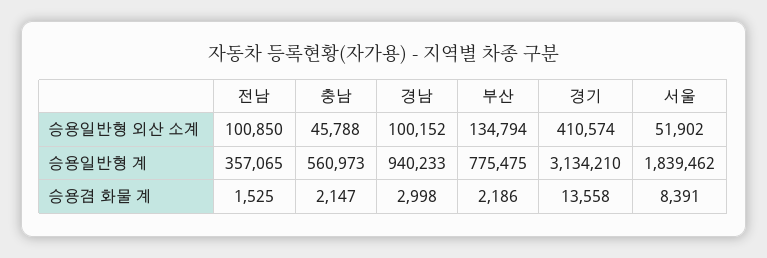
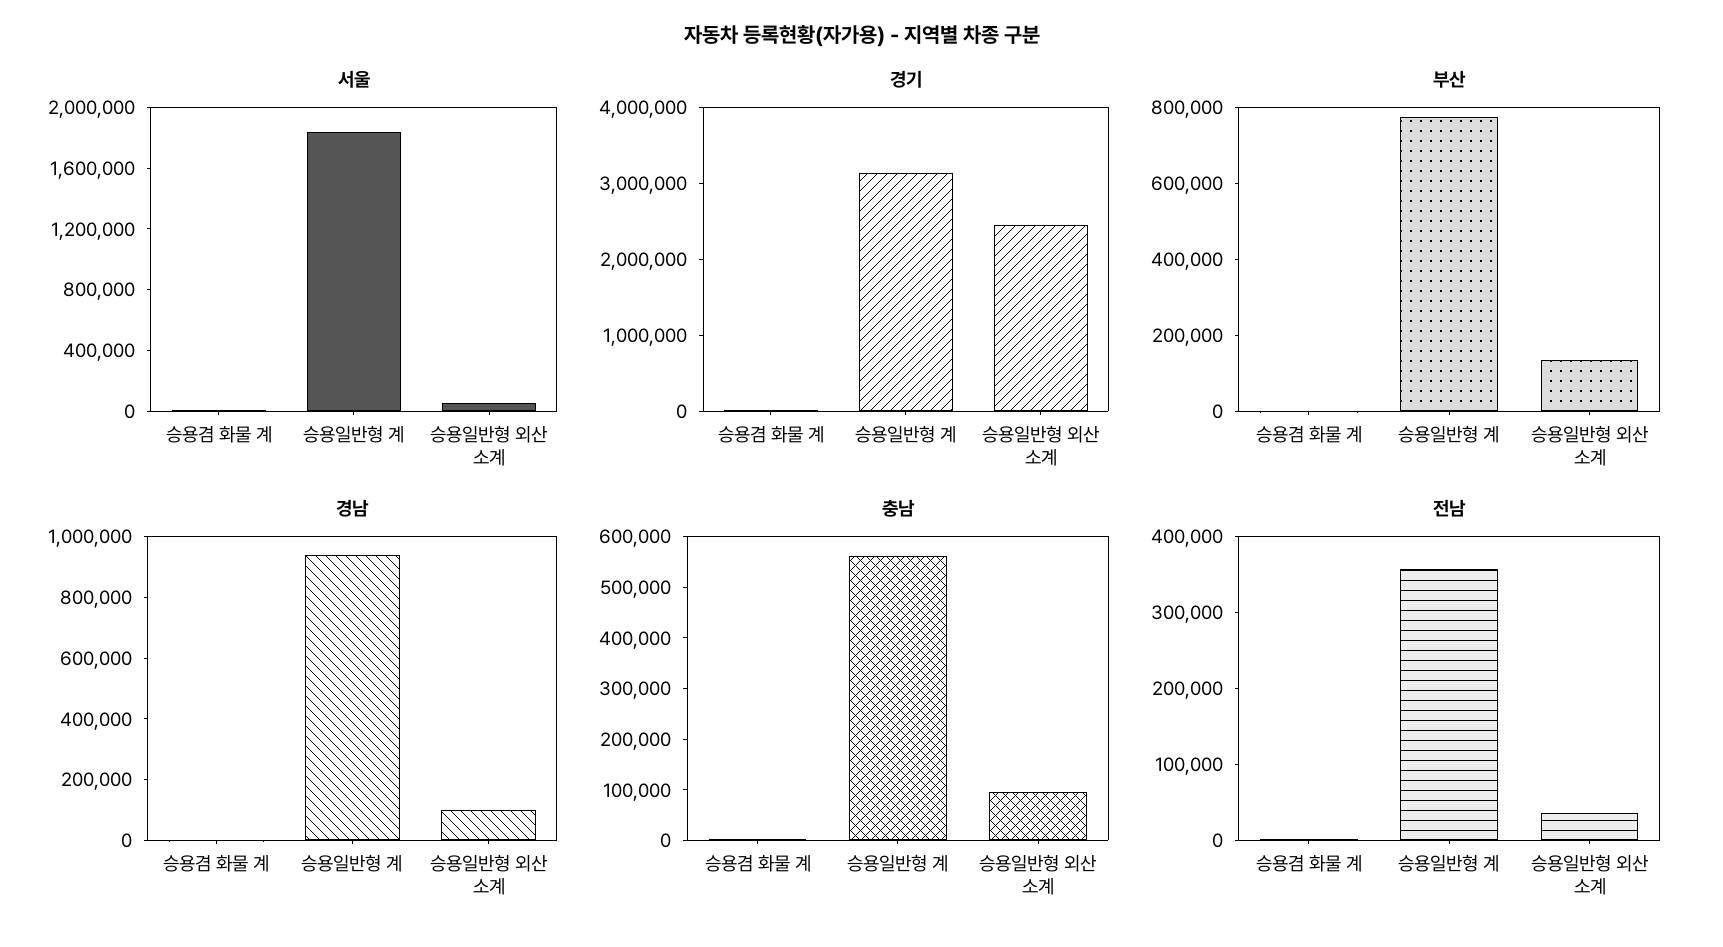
  {
    "전남": {
-     "승용일반형 외산 소계": 100850,
+     "승용일반형 외산 소계": 40000,
      "승용일반형 계": 357065,
      "승용겸 화물 계": 1525
    },
    "충남": {
-     "승용일반형 외산 소계": 45788,
+     "승용일반형 외산 소계": 100000,
      "승용일반형 계": 560973,
      "승용겸 화물 계": 2147
    },
    "경남": {
      "승용일반형 외산 소계": 100152,
      "승용일반형 계": 940233,
      "승용겸 화물 계": 2998
    },
    "부산": {
      "승용일반형 외산 소계": 134794,
      "승용일반형 계": 775475,
      "승용겸 화물 계": 2186
    },
    "경기": {
-     "승용일반형 외산 소계": 410574,
+     "승용일반형 외산 소계": 2400000,
      "승용일반형 계": 3134210,
      "승용겸 화물 계": 13558
    },
    "서울": {
      "승용일반형 외산 소계": 51902,
      "승용일반형 계": 1839462,
      "승용겸 화물 계": 8391
    }
  }

